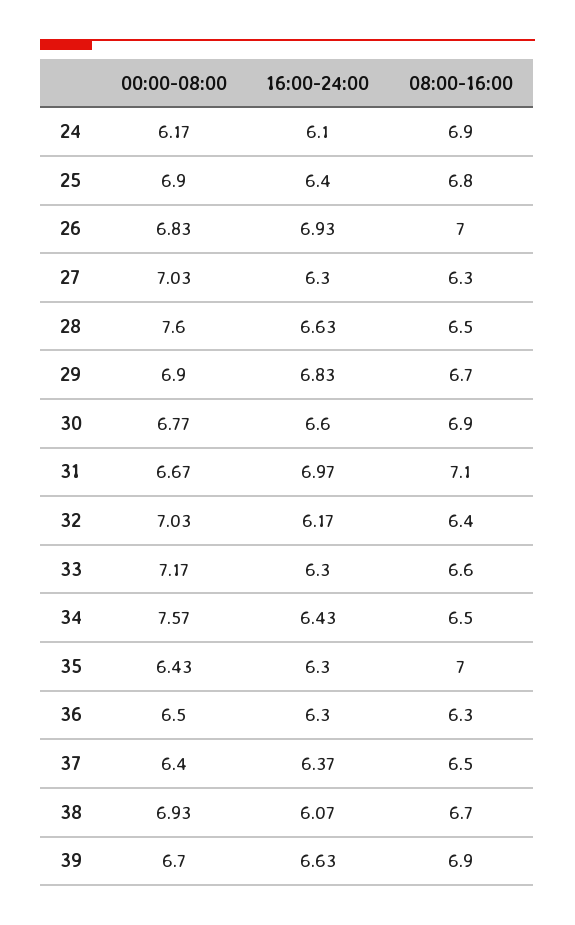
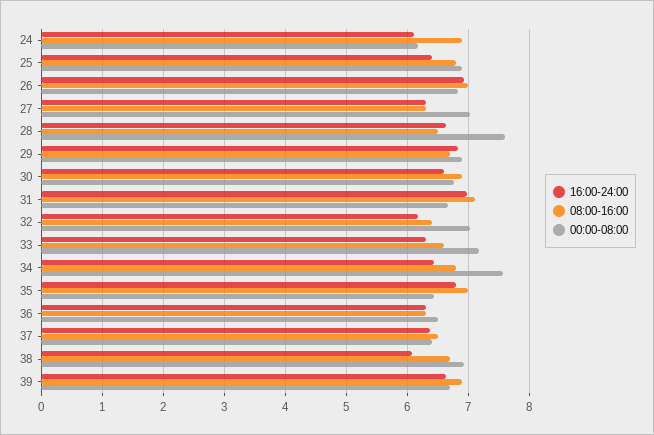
  {
    "00:00-08:00": {
      "24": 6.17,
      "25": 6.9,
      "26": 6.83,
      "27": 7.03,
      "28": 7.6,
      "29": 6.9,
      "30": 6.77,
      "31": 6.67,
      "32": 7.03,
      "33": 7.17,
      "34": 7.57,
      "35": 6.43,
      "36": 6.5,
      "37": 6.4,
      "38": 6.93,
      "39": 6.7
    },
    "16:00-24:00": {
      "24": 6.1,
      "25": 6.4,
      "26": 6.93,
      "27": 6.3,
      "28": 6.63,
      "29": 6.83,
      "30": 6.6,
      "31": 6.97,
      "32": 6.17,
      "33": 6.3,
      "34": 6.43,
-     "35": 6.3,
+     "35": 6.8,
      "36": 6.3,
      "37": 6.37,
      "38": 6.07,
      "39": 6.63
    },
    "08:00-16:00": {
      "24": 6.9,
      "25": 6.8,
      "26": 7,
      "27": 6.3,
      "28": 6.5,
      "29": 6.7,
      "30": 6.9,
      "31": 7.1,
      "32": 6.4,
      "33": 6.6,
-     "34": 6.5,
+     "34": 6.8,
      "35": 7,
      "36": 6.3,
      "37": 6.5,
      "38": 6.7,
      "39": 6.9
    }
  }

